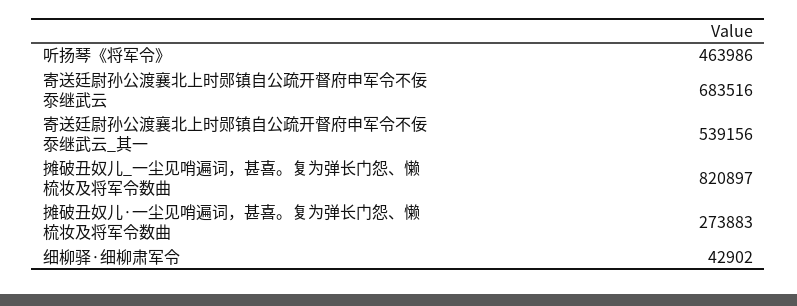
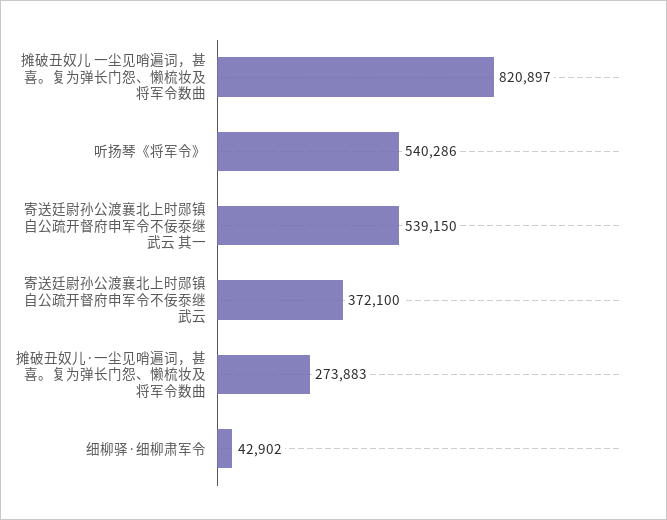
  {
-   "听扬琴《将军令》": 463986,
+   "听扬琴《将军令》": 540286,
-   "寄送廷尉孙公渡襄北上时郧镇自公疏开督府申军令不佞沗继武云": 683516,
+   "寄送廷尉孙公渡襄北上时郧镇自公疏开督府申军令不佞沗继武云": 372100,
-   "寄送廷尉孙公渡襄北上时郧镇自公疏开督府申军令不佞沗继武云_其一": 539156,
+   "寄送廷尉孙公渡襄北上时郧镇自公疏开督府申军令不佞沗继武云_其一": 539150,
    "摊破丑奴儿_一尘见哨遍词，甚喜。复为弹长门怨、懒梳妆及将军令数曲": 820897,
    "摊破丑奴儿·一尘见哨遍词，甚喜。复为弹长门怨、懒梳妆及将军令数曲": 273883,
    "细柳驿·细柳肃军令": 42902
  }

